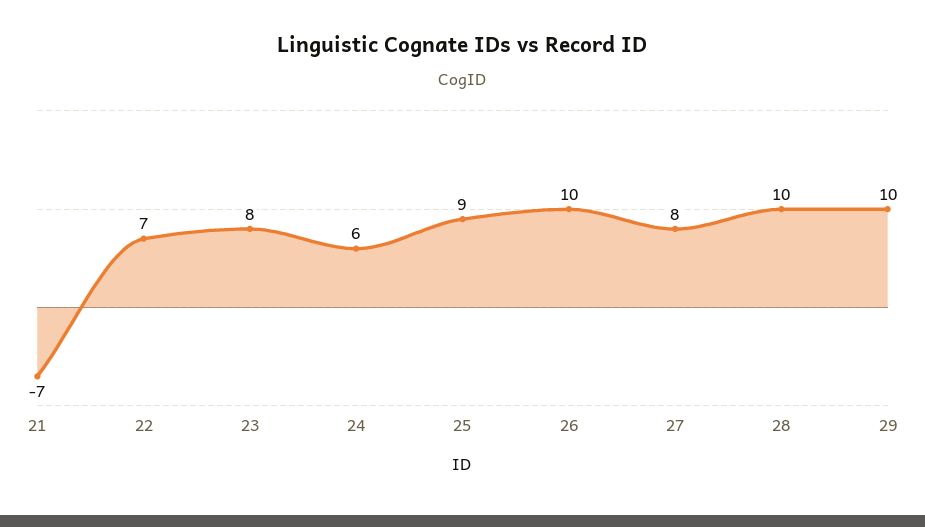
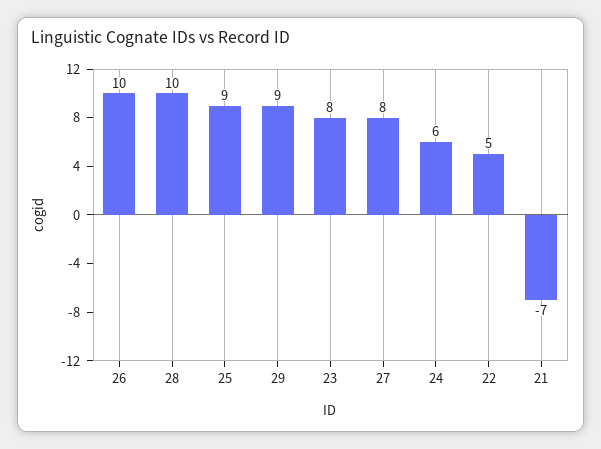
  {
    "21": -7,
-   "22": 7,
+   "22": 5,
    "23": 8,
    "24": 6,
    "25": 9,
    "26": 10,
    "27": 8,
    "28": 10,
-   "29": 10
+   "29": 9
  }

